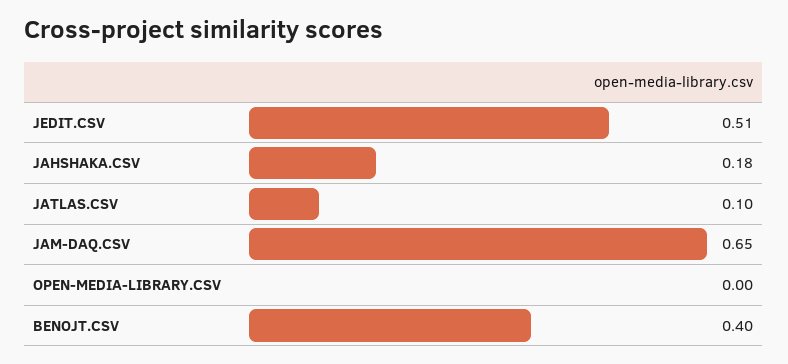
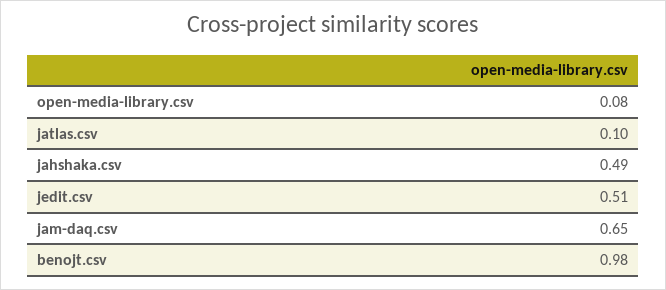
  {
    "JEDIT.CSV": 0.51,
-   "JAHSHAKA.CSV": 0.18,
+   "JAHSHAKA.CSV": 0.49,
    "JATLAS.CSV": 0.1,
    "JAM-DAQ.CSV": 0.65,
-   "OPEN-MEDIA-LIBRARY.CSV": 0,
+   "OPEN-MEDIA-LIBRARY.CSV": 0.08,
-   "BENOJT.CSV": 0.4
+   "BENOJT.CSV": 0.98
  }

